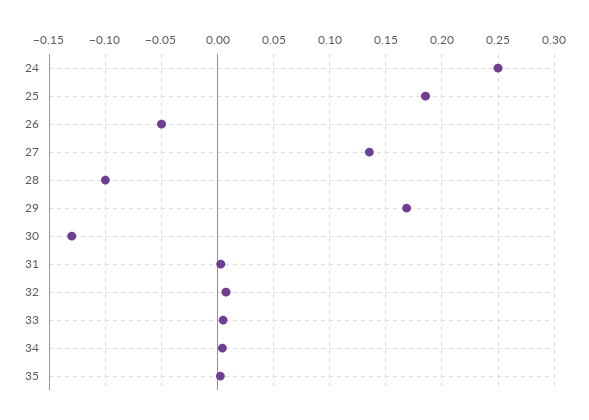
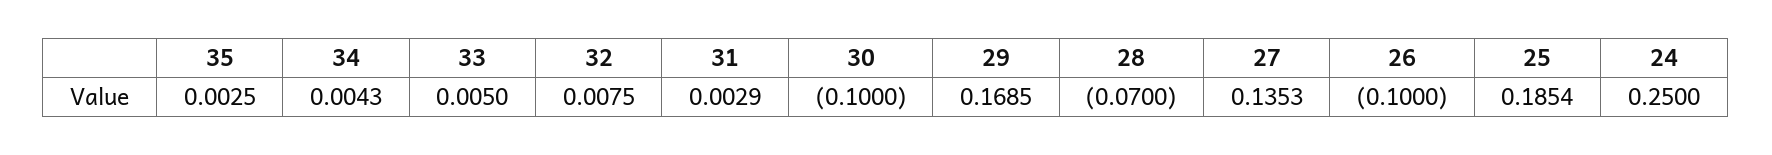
  {
    "24": 0.25,
    "25": 0.1854,
-   "26": -0.05,
+   "26": -0.1,
    "27": 0.1353,
-   "28": -0.1,
+   "28": -0.07,
    "29": 0.1685,
-   "30": -0.13,
+   "30": -0.1,
    "31": 0.0029,
    "32": 0.0075,
    "33": 0.005,
    "34": 0.0043,
    "35": 0.0025
  }

